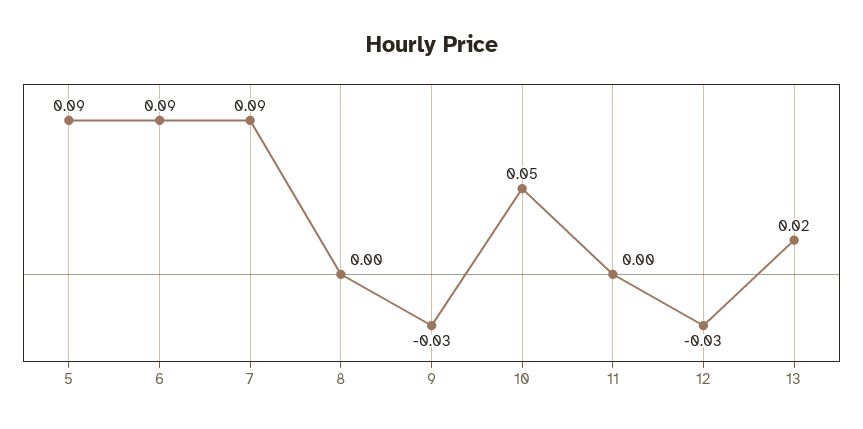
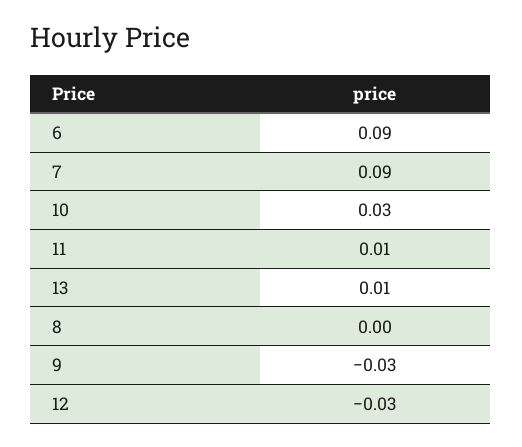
  {
-   "5": 0.09,
    "6": 0.09,
    "7": 0.09,
    "8": 0,
    "9": -0.03,
-   "10": 0.05,
+   "10": 0.03,
-   "11": 0,
+   "11": 0.01,
    "12": -0.03,
-   "13": 0.02
+   "13": 0.01
  }

